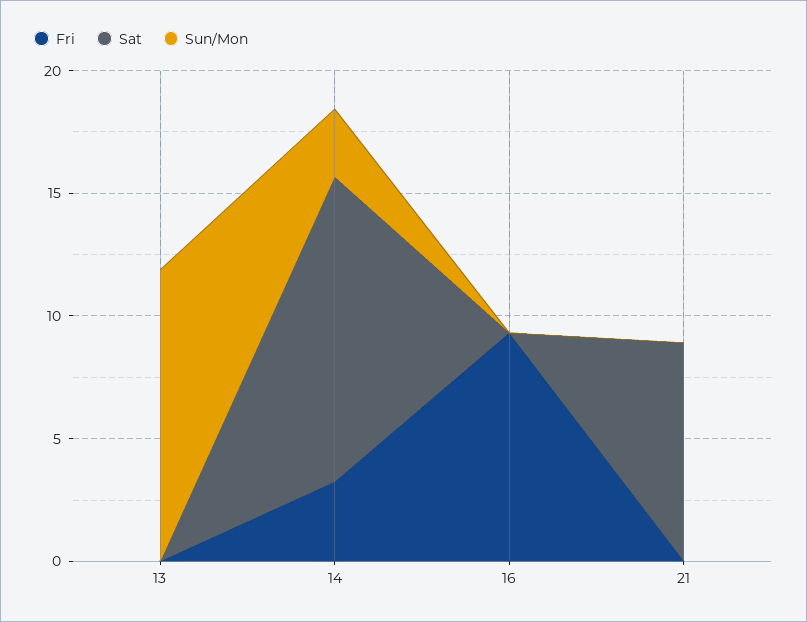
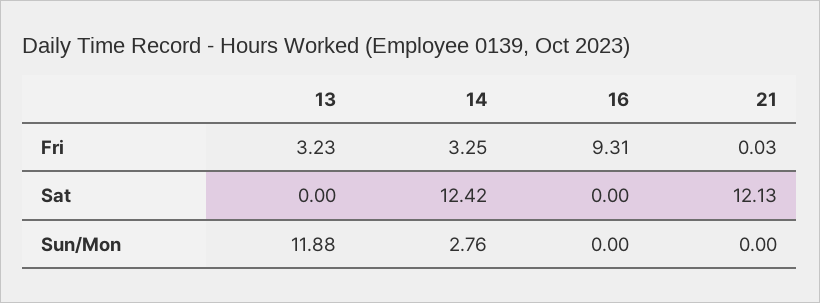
  {
    "Fri": {
-     "13": 0,
+     "13": 3.23,
      "14": 3.25,
      "16": 9.31,
      "21": 0.03
    },
    "Sat": {
      "13": 0,
      "14": 12.42,
      "16": 0,
-     "21": 9
+     "21": 12.13
    },
    "Sun/Mon": {
      "13": 11.88,
      "14": 2.76,
      "16": 0,
      "21": 0
    }
  }

